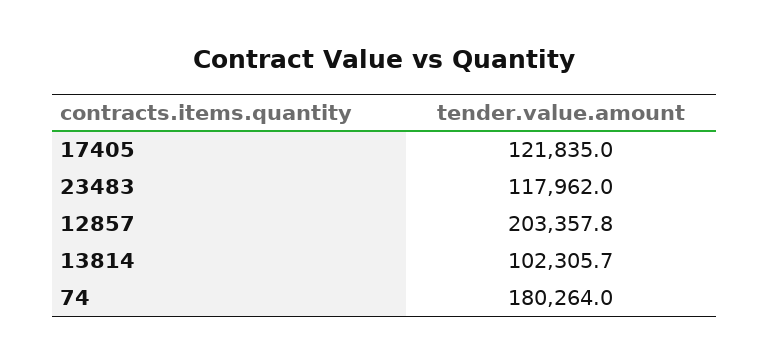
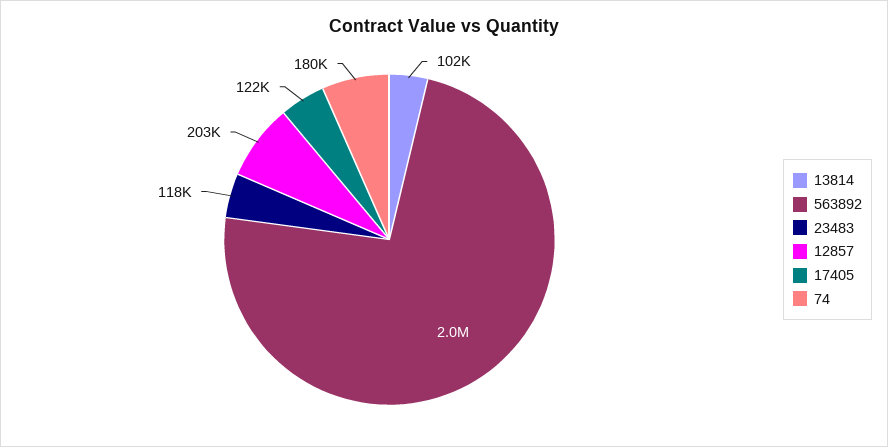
  {
    "17405": 121835,
    "23483": 117962,
    "12857": 203357.8,
    "13814": 102305.7,
-   "74": 180264
+   "74": 180264,
+   "563892": 2000000
  }

